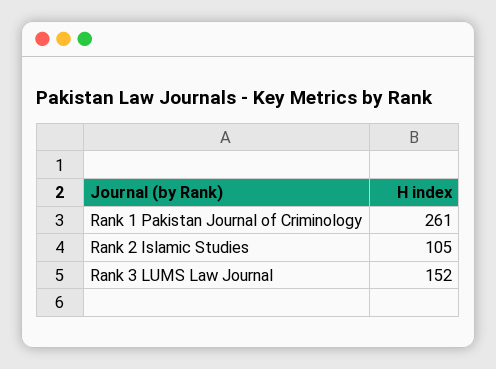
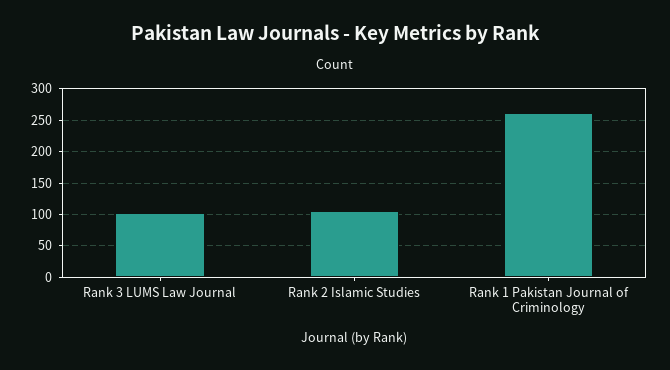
  {
    "Rank 1 Pakistan Journal of Criminology": 261,
    "Rank 2 Islamic Studies": 105,
-   "Rank 3 LUMS Law Journal": 152
+   "Rank 3 LUMS Law Journal": 100
  }

